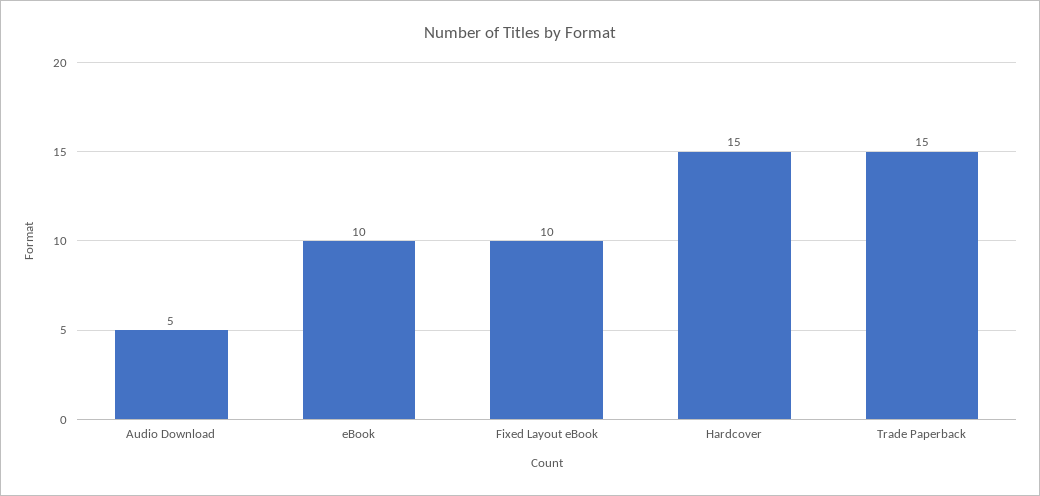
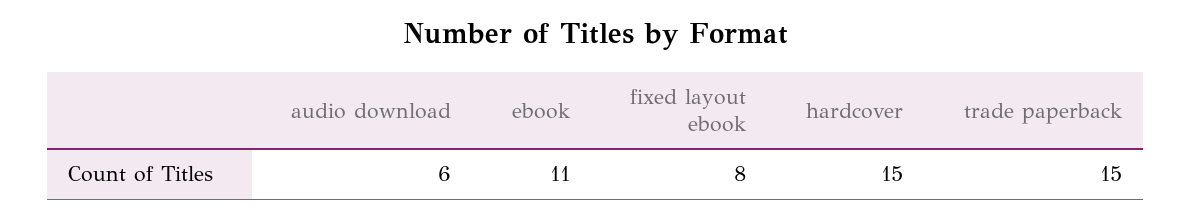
  {
-   "Audio Download": 5,
+   "Audio Download": 6,
-   "eBook": 10,
+   "eBook": 11,
-   "Fixed Layout eBook": 10,
+   "Fixed Layout eBook": 8,
    "Hardcover": 15,
    "Trade Paperback": 15
  }

